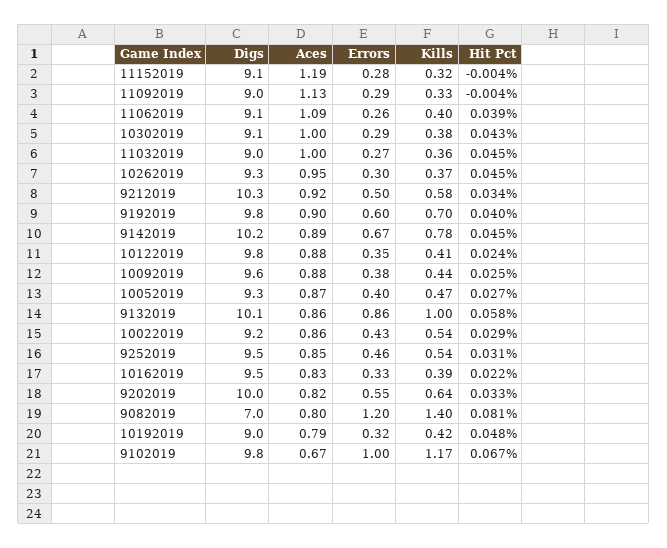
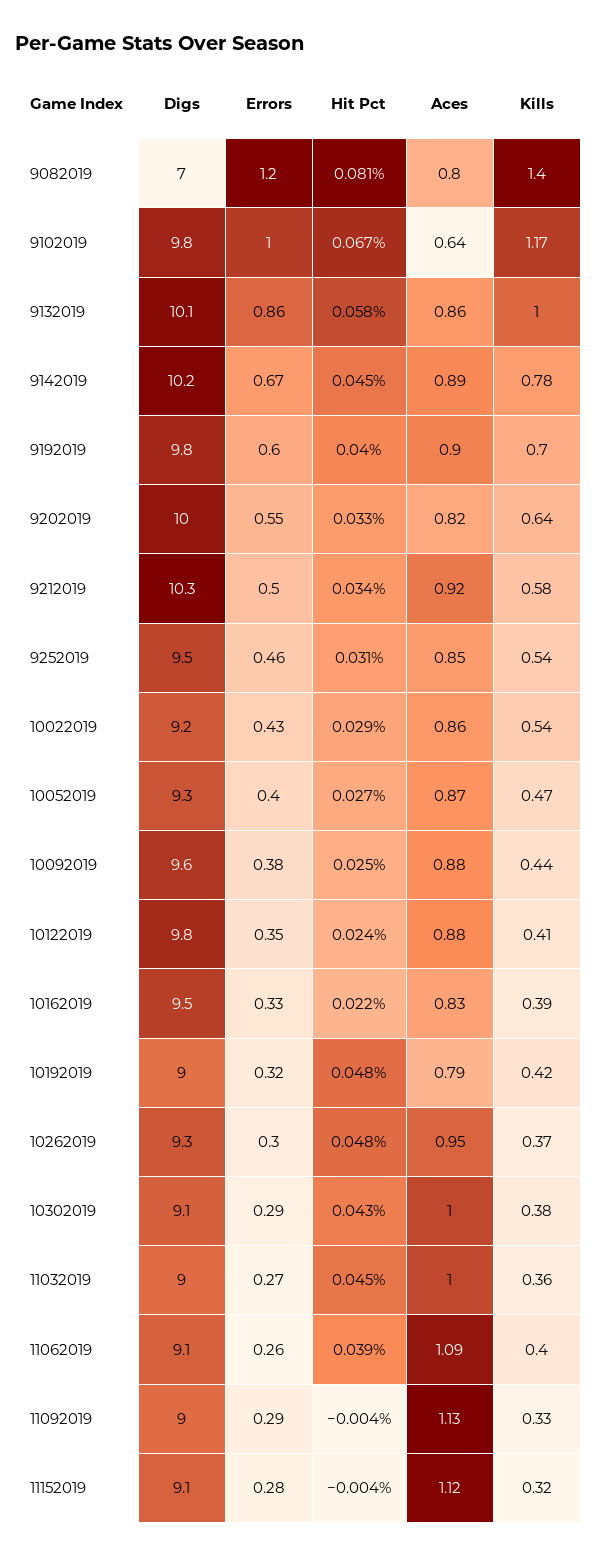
  {
    "Digs": {
      "11152019": 9.1,
      "11092019": 9,
      "11062019": 9.1,
      "10302019": 9.1,
      "11032019": 9,
      "10262019": 9.3,
      "9212019": 10.3,
      "9192019": 9.8,
      "9142019": 10.2,
      "10122019": 9.8,
      "10092019": 9.6,
      "10052019": 9.3,
      "9132019": 10.1,
      "10022019": 9.2,
      "9252019": 9.5,
      "10162019": 9.5,
      "9202019": 10,
      "9082019": 7,
      "10192019": 9,
      "9102019": 9.8
    },
    "Aces": {
-     "11152019": 1.19,
+     "11152019": 1.12,
      "11092019": 1.13,
      "11062019": 1.09,
      "10302019": 1,
      "11032019": 1,
      "10262019": 0.95,
      "9212019": 0.92,
      "9192019": 0.9,
      "9142019": 0.89,
      "10122019": 0.88,
      "10092019": 0.88,
      "10052019": 0.87,
      "9132019": 0.86,
      "10022019": 0.86,
      "9252019": 0.85,
      "10162019": 0.83,
      "9202019": 0.82,
      "9082019": 0.8,
      "10192019": 0.79,
-     "9102019": 0.67
+     "9102019": 0.64
    },
    "Errors": {
      "11152019": 0.28,
      "11092019": 0.29,
      "11062019": 0.26,
      "10302019": 0.29,
      "11032019": 0.27,
      "10262019": 0.3,
      "9212019": 0.5,
      "9192019": 0.6,
      "9142019": 0.67,
      "10122019": 0.35,
      "10092019": 0.38,
      "10052019": 0.4,
      "9132019": 0.86,
      "10022019": 0.43,
      "9252019": 0.46,
      "10162019": 0.33,
      "9202019": 0.55,
      "9082019": 1.2,
      "10192019": 0.32,
      "9102019": 1
    },
    "Kills": {
      "11152019": 0.32,
      "11092019": 0.33,
      "11062019": 0.4,
      "10302019": 0.38,
      "11032019": 0.36,
      "10262019": 0.37,
      "9212019": 0.58,
      "9192019": 0.7,
      "9142019": 0.78,
      "10122019": 0.41,
      "10092019": 0.44,
      "10052019": 0.47,
      "9132019": 1,
      "10022019": 0.54,
      "9252019": 0.54,
      "10162019": 0.39,
      "9202019": 0.64,
      "9082019": 1.4,
      "10192019": 0.42,
      "9102019": 1.17
    },
    "Hit Pct": {
      "11152019": -0.004,
      "11092019": -0.004,
      "11062019": 0.039,
      "10302019": 0.043,
      "11032019": 0.045,
-     "10262019": 0.045,
+     "10262019": 0.048,
      "9212019": 0.034,
      "9192019": 0.04,
      "9142019": 0.045,
      "10122019": 0.024,
      "10092019": 0.025,
      "10052019": 0.027,
      "9132019": 0.058,
      "10022019": 0.029,
      "9252019": 0.031,
      "10162019": 0.022,
      "9202019": 0.033,
      "9082019": 0.081,
      "10192019": 0.048,
      "9102019": 0.067
    }
  }

